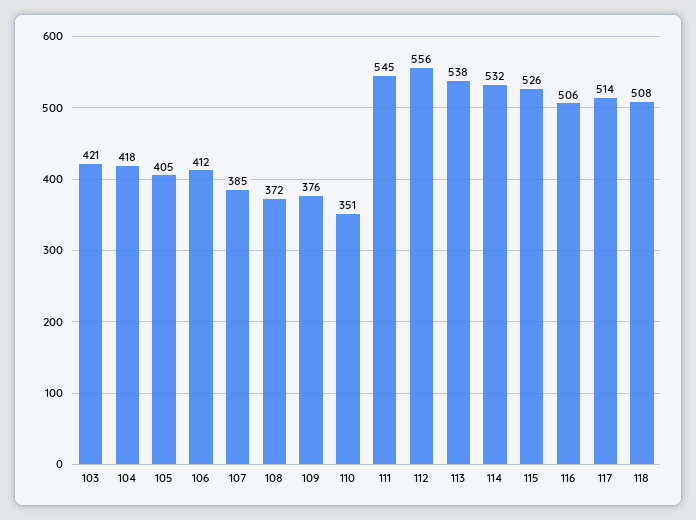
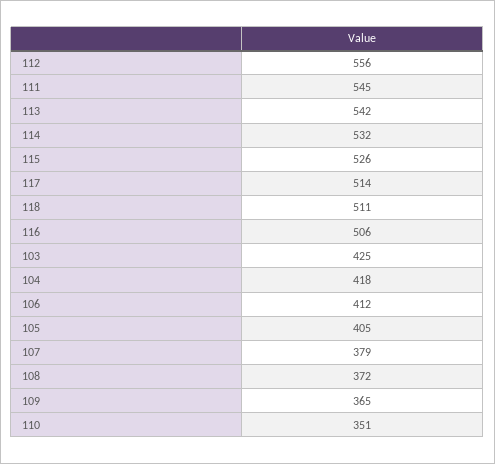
  {
-   "103": 421,
+   "103": 425,
    "104": 418,
    "105": 405,
    "106": 412,
-   "107": 385,
+   "107": 379,
    "108": 372,
-   "109": 376,
+   "109": 365,
    "110": 351,
    "111": 545,
    "112": 556,
-   "113": 538,
+   "113": 542,
    "114": 532,
    "115": 526,
    "116": 506,
    "117": 514,
-   "118": 508
+   "118": 511
  }

